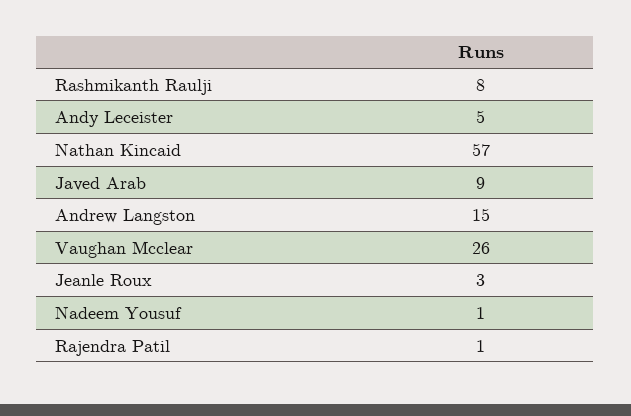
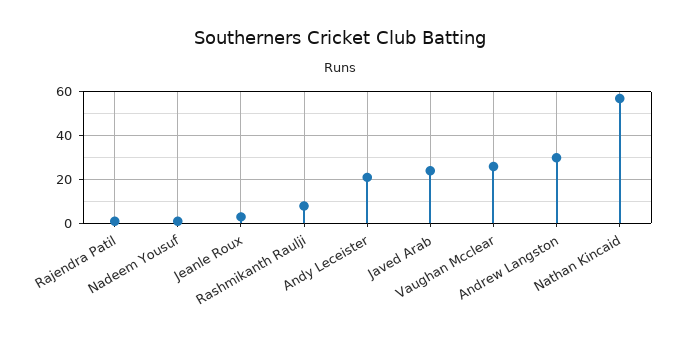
  {
    "Rashmikanth Raulji": 8,
-   "Andy Leceister": 5,
+   "Andy Leceister": 20,
    "Nathan Kincaid": 57,
-   "Javed Arab": 9,
+   "Javed Arab": 25,
-   "Andrew Langston": 15,
+   "Andrew Langston": 30,
    "Vaughan Mcclear": 26,
    "Jeanle Roux": 3,
    "Nadeem Yousuf": 1,
    "Rajendra Patil": 1
  }

